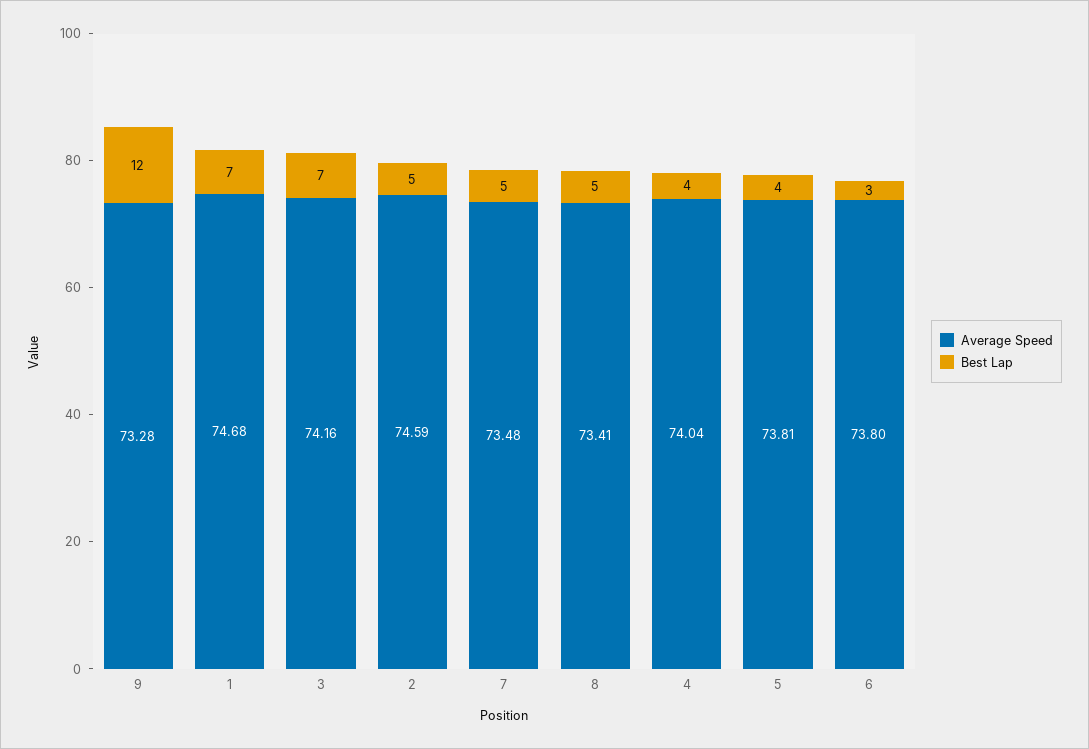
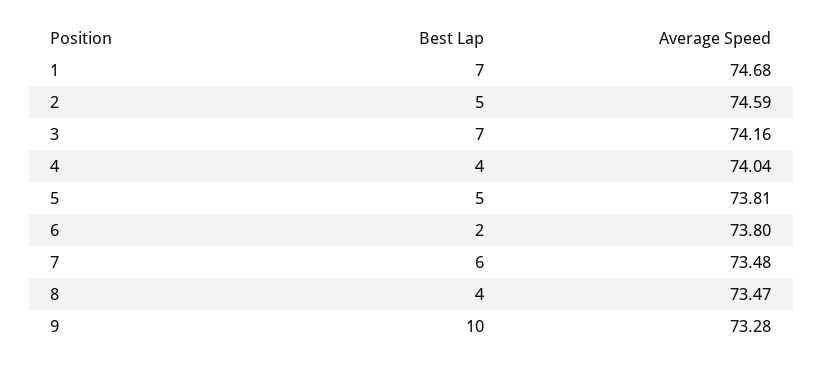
  {
    "Average Speed": {
      "9": 73.28,
      "1": 74.68,
      "3": 74.16,
      "2": 74.59,
      "7": 73.48,
-     "8": 73.41,
+     "8": 73.47,
      "4": 74.04,
      "5": 73.81,
      "6": 73.8
    },
    "Best Lap": {
-     "9": 12,
+     "9": 10,
      "1": 7,
      "3": 7,
      "2": 5,
-     "7": 5,
+     "7": 6,
-     "8": 5,
+     "8": 4,
      "4": 4,
-     "5": 4,
+     "5": 5,
-     "6": 3
+     "6": 2
    }
  }

